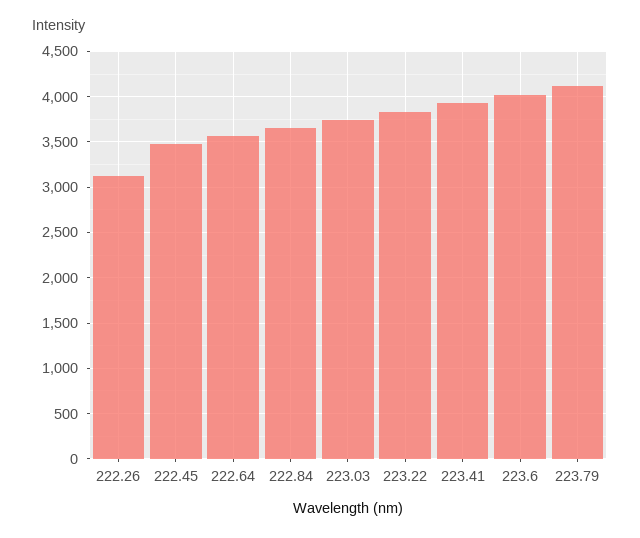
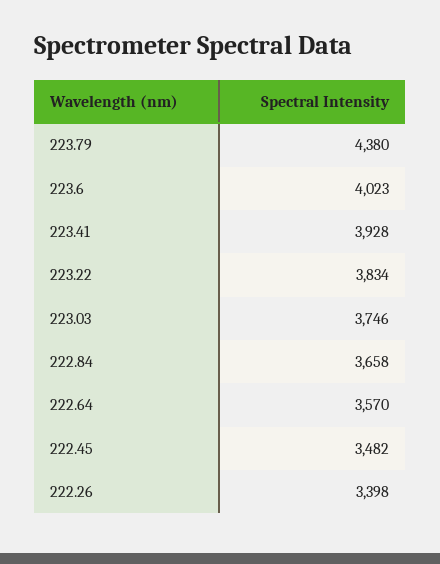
  {
-   "222.26": 3100,
+   "222.26": 3398,
    "222.45": 3482,
    "222.64": 3570,
    "222.84": 3658,
    "223.03": 3746,
    "223.22": 3834,
    "223.41": 3928,
    "223.6": 4023,
-   "223.79": 4100
+   "223.79": 4380
  }

